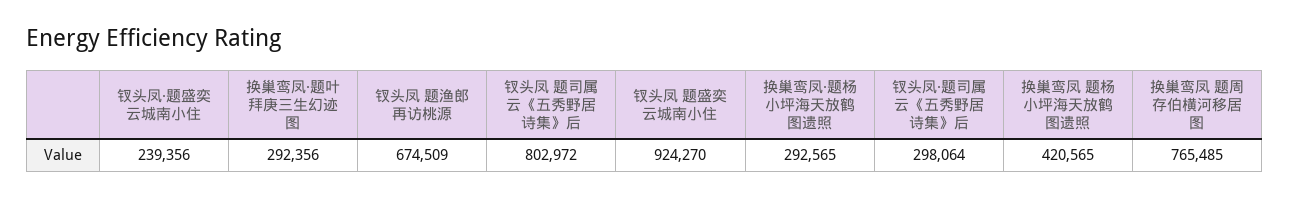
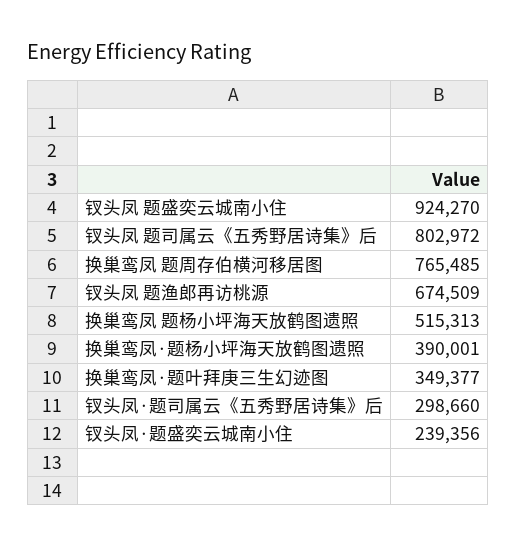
  {
    "钗头凤·题盛奕云城南小住": 239356,
-   "换巢鸾凤·题叶拜庚三生幻迹图": 292356,
+   "换巢鸾凤·题叶拜庚三生幻迹图": 349377,
    "钗头凤 题渔郎再访桃源": 674509,
    "钗头凤 题司属云《五秀野居诗集》后": 802972,
    "钗头凤 题盛奕云城南小住": 924270,
-   "换巢鸾凤·题杨小坪海天放鹤图遗照": 292565,
+   "换巢鸾凤·题杨小坪海天放鹤图遗照": 390001,
-   "钗头凤·题司属云《五秀野居诗集》后": 298064,
+   "钗头凤·题司属云《五秀野居诗集》后": 298660,
-   "换巢鸾凤 题杨小坪海天放鹤图遗照": 420565,
+   "换巢鸾凤 题杨小坪海天放鹤图遗照": 515313,
    "换巢鸾凤 题周存伯横河移居图": 765485
  }

